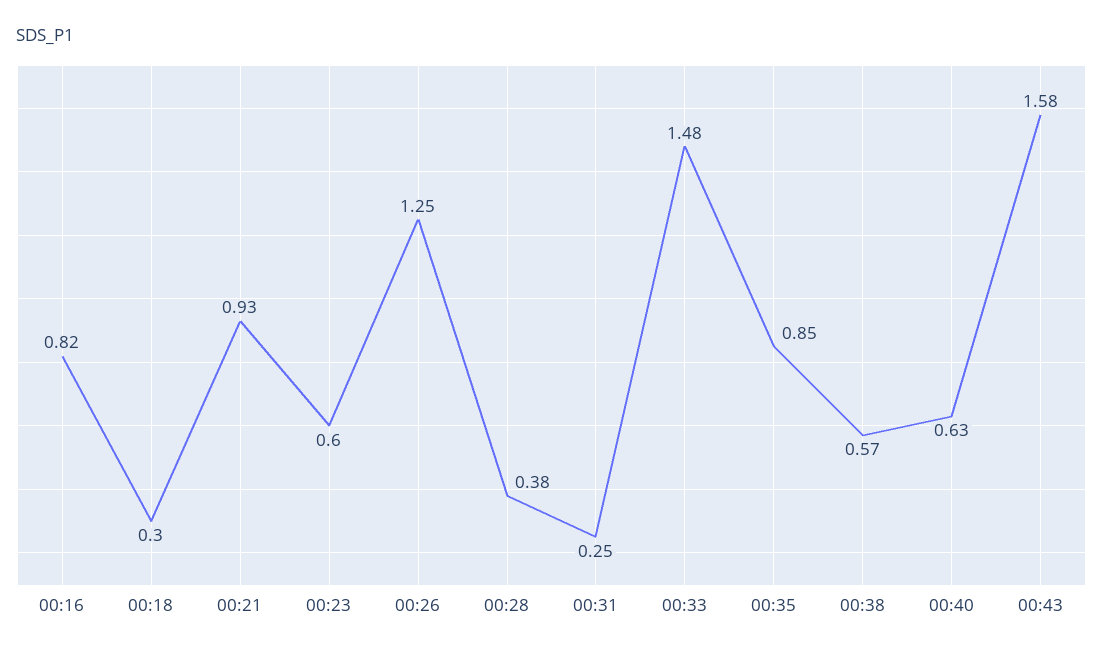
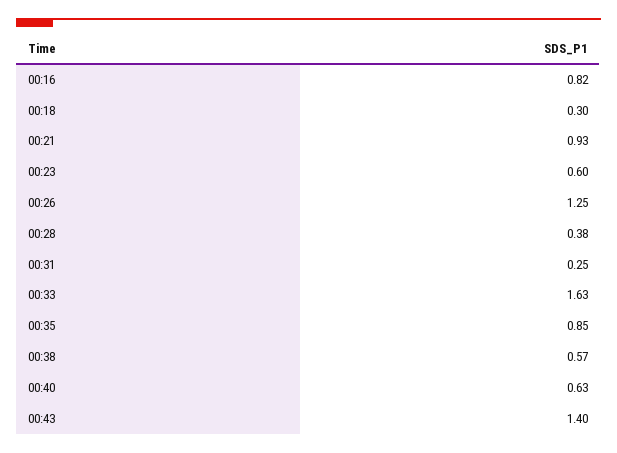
  {
    "00:16": 0.82,
    "00:18": 0.3,
    "00:21": 0.93,
    "00:23": 0.6,
    "00:26": 1.25,
    "00:28": 0.38,
    "00:31": 0.25,
-   "00:33": 1.48,
+   "00:33": 1.63,
    "00:35": 0.85,
    "00:38": 0.57,
    "00:40": 0.63,
-   "00:43": 1.58
+   "00:43": 1.4
  }

